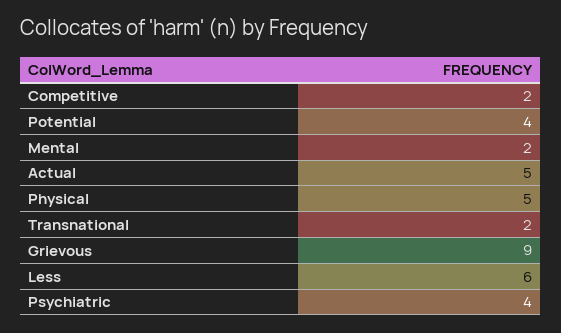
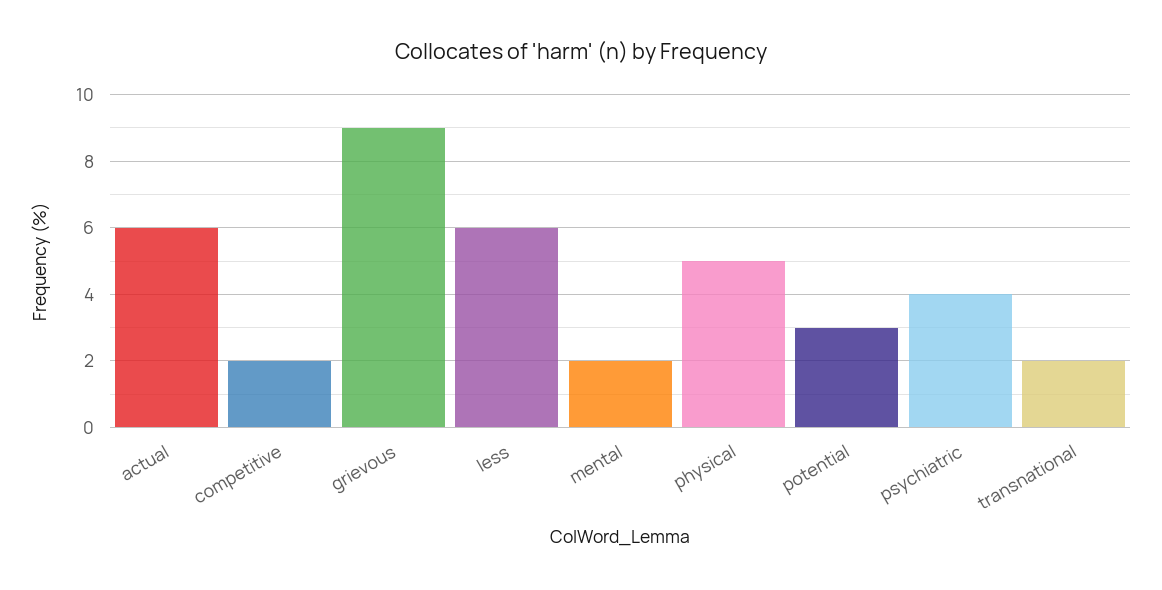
  {
    "Competitive": 2,
-   "Potential": 4,
+   "Potential": 3,
    "Mental": 2,
-   "Actual": 5,
+   "Actual": 6,
    "Physical": 5,
    "Transnational": 2,
    "Grievous": 9,
    "Less": 6,
    "Psychiatric": 4
  }

